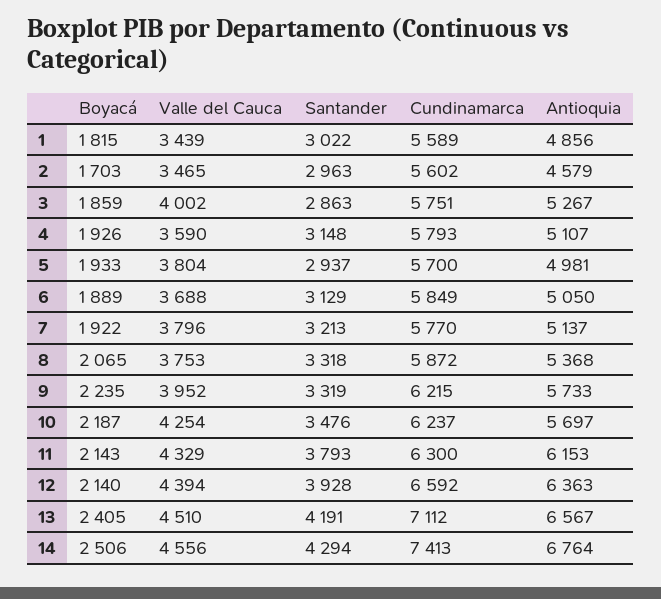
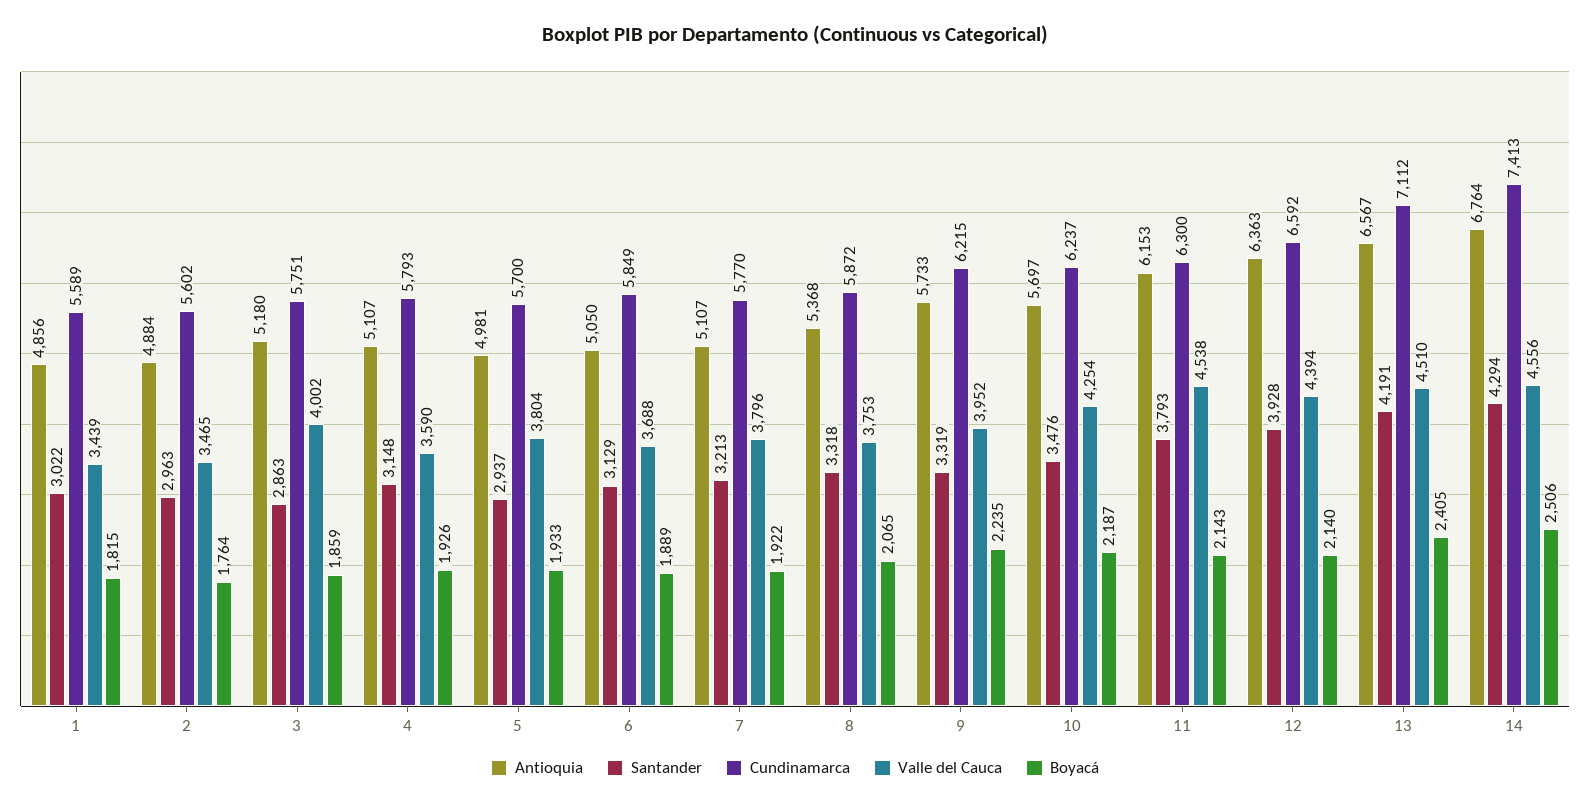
  {
    "Boyacá": {
      "1": 1815,
-     "2": 1703,
+     "2": 1764,
      "3": 1859,
      "4": 1926,
      "5": 1933,
      "6": 1889,
      "7": 1922,
      "8": 2065,
      "9": 2235,
      "10": 2187,
      "11": 2143,
      "12": 2140,
      "13": 2405,
      "14": 2506
    },
    "Valle del Cauca": {
      "1": 3439,
      "2": 3465,
      "3": 4002,
      "4": 3590,
      "5": 3804,
      "6": 3688,
      "7": 3796,
      "8": 3753,
      "9": 3952,
      "10": 4254,
-     "11": 4329,
+     "11": 4538,
      "12": 4394,
      "13": 4510,
      "14": 4556
    },
    "Santander": {
      "1": 3022,
      "2": 2963,
      "3": 2863,
      "4": 3148,
      "5": 2937,
      "6": 3129,
      "7": 3213,
      "8": 3318,
      "9": 3319,
      "10": 3476,
      "11": 3793,
      "12": 3928,
      "13": 4191,
      "14": 4294
    },
    "Cundinamarca": {
      "1": 5589,
      "2": 5602,
      "3": 5751,
      "4": 5793,
      "5": 5700,
      "6": 5849,
      "7": 5770,
      "8": 5872,
      "9": 6215,
      "10": 6237,
      "11": 6300,
      "12": 6592,
      "13": 7112,
      "14": 7413
    },
    "Antioquia": {
      "1": 4856,
-     "2": 4579,
+     "2": 4884,
-     "3": 5267,
+     "3": 5180,
      "4": 5107,
      "5": 4981,
      "6": 5050,
-     "7": 5137,
+     "7": 5107,
      "8": 5368,
      "9": 5733,
      "10": 5697,
      "11": 6153,
      "12": 6363,
      "13": 6567,
      "14": 6764
    }
  }

